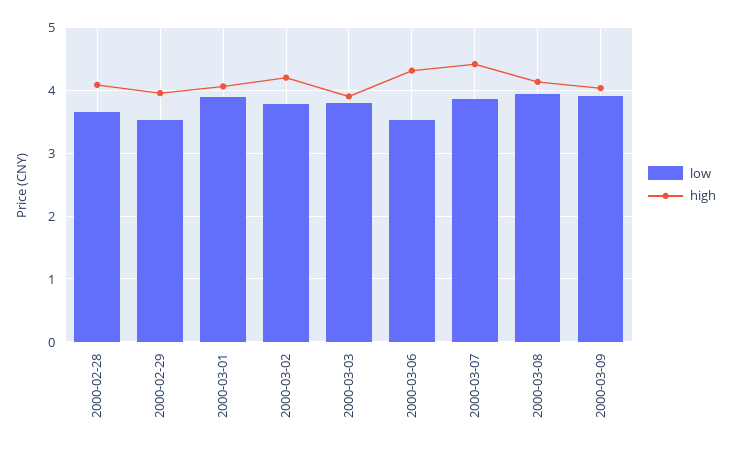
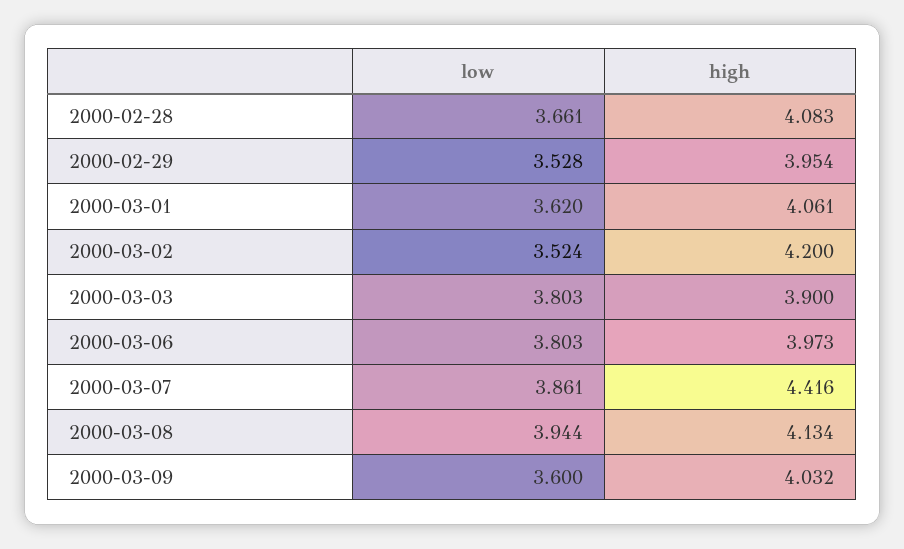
  {
    "low": {
      "2000-02-28": 3.661,
      "2000-02-29": 3.528,
-     "2000-03-01": 3.9,
+     "2000-03-01": 3.62,
-     "2000-03-02": 3.8,
+     "2000-03-02": 3.524,
      "2000-03-03": 3.803,
-     "2000-03-06": 3.5,
+     "2000-03-06": 3.803,
      "2000-03-07": 3.861,
      "2000-03-08": 3.944,
-     "2000-03-09": 3.9
+     "2000-03-09": 3.6
    },
    "high": {
      "2000-02-28": 4.083,
      "2000-02-29": 3.954,
      "2000-03-01": 4.061,
      "2000-03-02": 4.2,
      "2000-03-03": 3.9,
-     "2000-03-06": 4.3,
+     "2000-03-06": 3.973,
      "2000-03-07": 4.416,
      "2000-03-08": 4.134,
      "2000-03-09": 4.032
    }
  }

